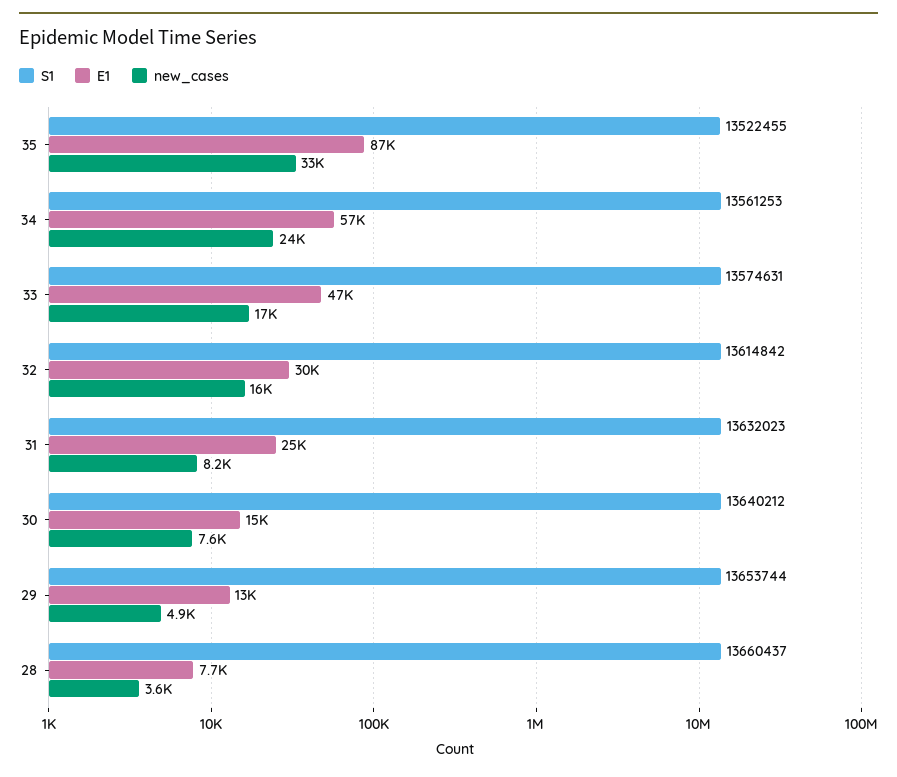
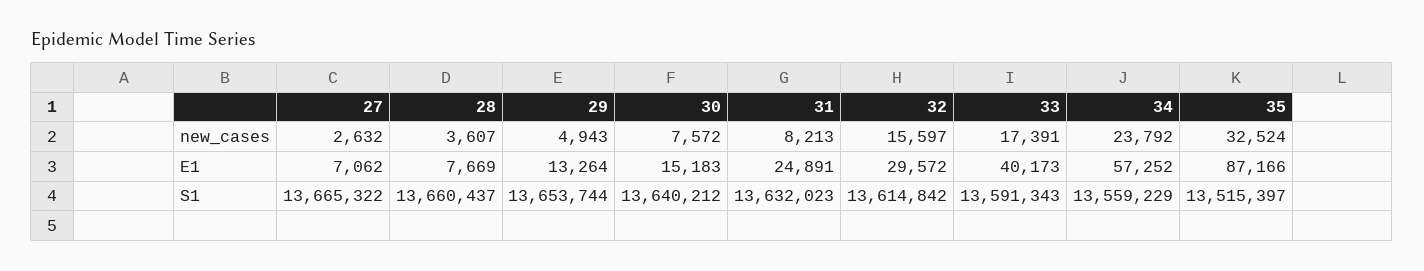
  {
    "S1": {
-     "35": 13522455,
+     "35": 13515397,
-     "34": 13561253,
+     "34": 13559229,
-     "33": 13574631,
+     "33": 13591343,
      "32": 13614842,
      "31": 13632023,
      "30": 13640212,
      "29": 13653744,
-     "28": 13660437
+     "28": 13660437,
+     "27": 13665322
    },
    "E1": {
      "35": 87166,
      "34": 57252,
-     "33": 47000,
+     "33": 40173,
      "32": 29572,
      "31": 24891,
      "30": 15183,
      "29": 13264,
-     "28": 7669
+     "28": 7669,
+     "27": 7062
    },
    "new_cases": {
      "35": 32524,
      "34": 23792,
      "33": 17391,
      "32": 15597,
      "31": 8213,
      "30": 7572,
      "29": 4943,
-     "28": 3607
+     "28": 3607,
+     "27": 2632
    }
  }

